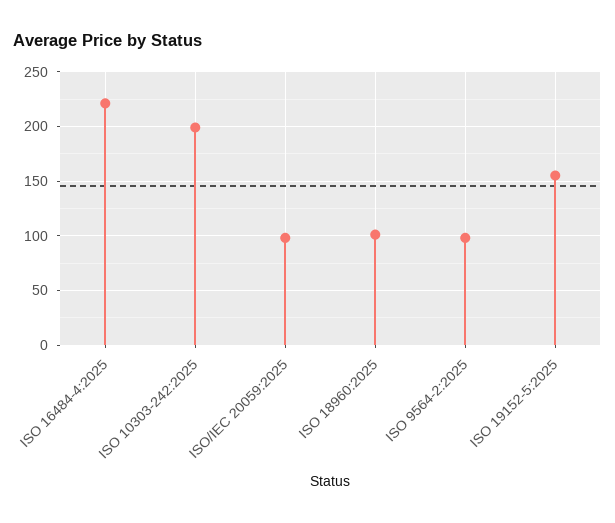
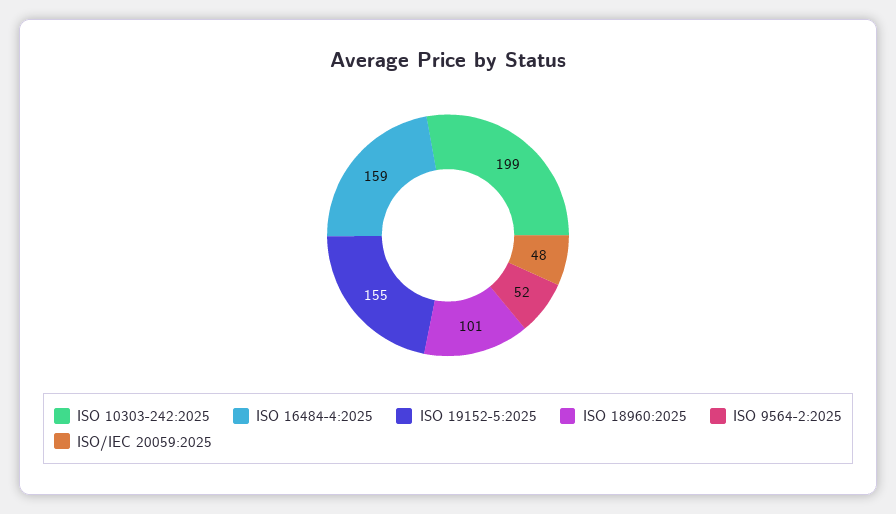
  {
-   "ISO 16484-4:2025": 220,
+   "ISO 16484-4:2025": 159,
    "ISO 10303-242:2025": 199,
-   "ISO/IEC 20059:2025": 100,
+   "ISO/IEC 20059:2025": 48,
    "ISO 18960:2025": 101,
-   "ISO 9564-2:2025": 100,
+   "ISO 9564-2:2025": 52,
    "ISO 19152-5:2025": 155
  }

